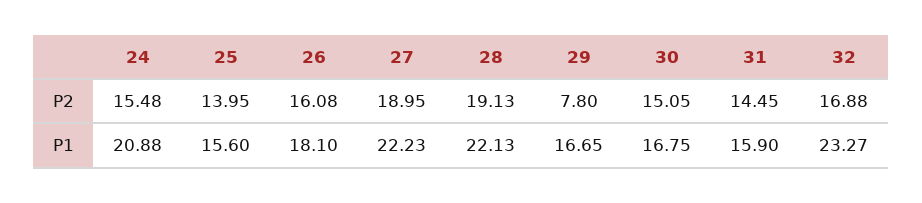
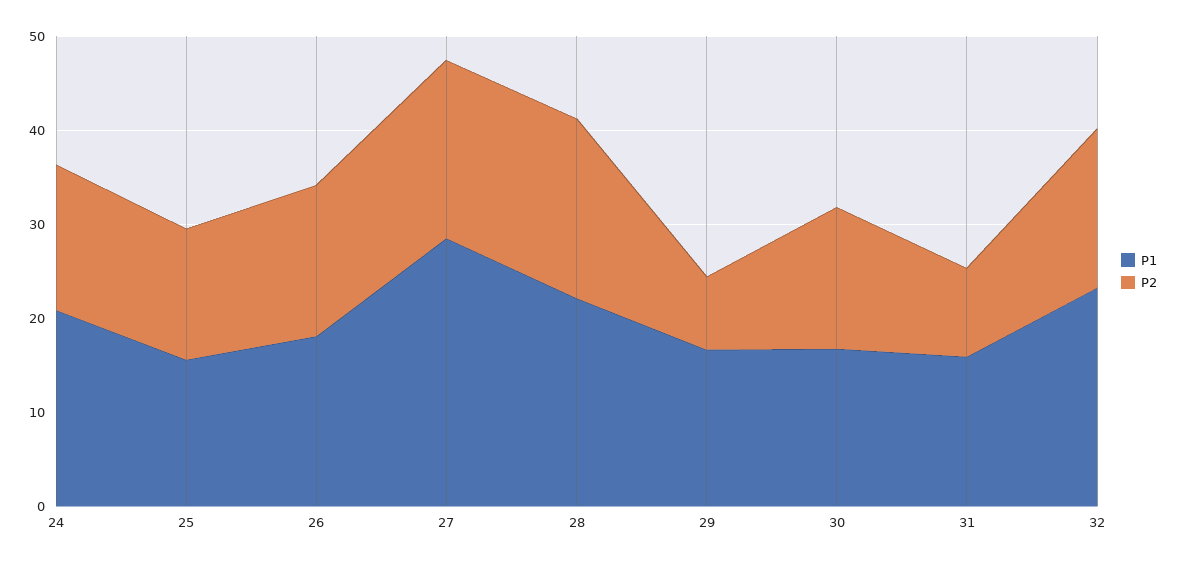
  {
    "P2": {
      "24": 15.48,
      "25": 13.95,
      "26": 16.08,
      "27": 18.95,
      "28": 19.13,
      "29": 7.8,
      "30": 15.05,
-     "31": 14.45,
+     "31": 10,
      "32": 16.88
    },
    "P1": {
      "24": 20.88,
      "25": 15.6,
      "26": 18.1,
-     "27": 22.23,
+     "27": 28,
      "28": 22.13,
      "29": 16.65,
      "30": 16.75,
      "31": 15.9,
      "32": 23.27
    }
  }

